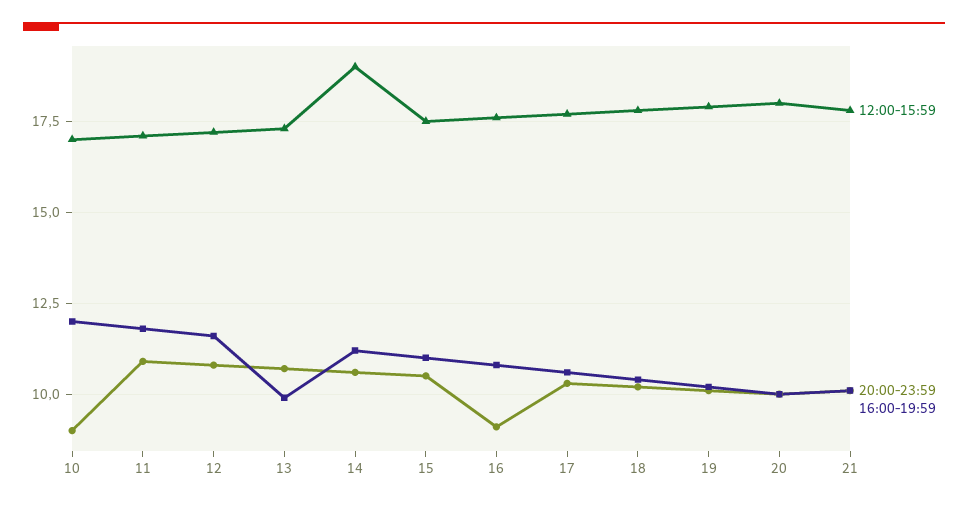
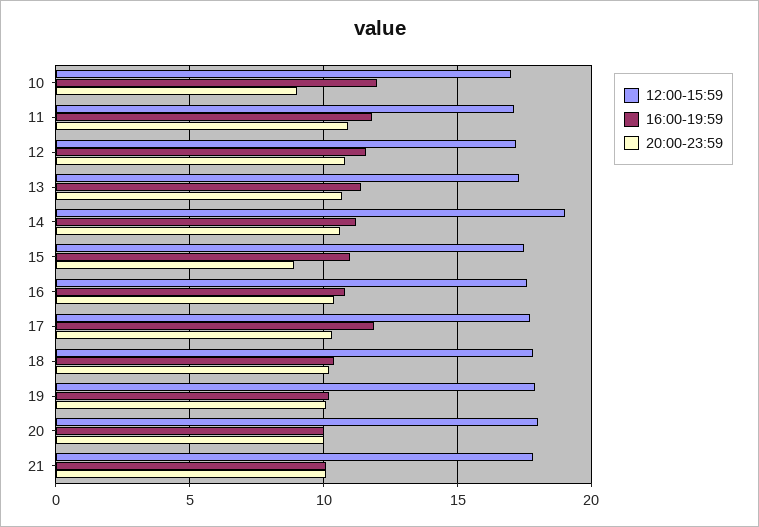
  {
    "12:00-15:59": {
      "10": 17,
      "11": 17,
      "12": 17,
      "13": 17.5,
      "14": 19,
      "15": 17.5,
      "16": 17.5,
      "17": 17.5,
      "18": 18,
      "19": 18,
      "20": 18,
      "21": 18
    },
    "20:00-23:59": {
      "10": 9,
      "11": 11,
      "12": 11,
      "13": 10.5,
      "14": 10.5,
-     "15": 10.5,
+     "15": 9,
-     "16": 9,
+     "16": 10.5,
      "17": 10.5,
      "18": 10,
      "19": 10,
      "20": 10,
      "21": 10
    },
    "16:00-19:59": {
      "10": 12,
      "11": 12,
      "12": 11.5,
-     "13": 10,
+     "13": 11.5,
      "14": 11,
      "15": 11,
      "16": 11,
-     "17": 10.5,
+     "17": 12,
      "18": 10.5,
      "19": 10,
      "20": 10,
      "21": 10
    }
  }

